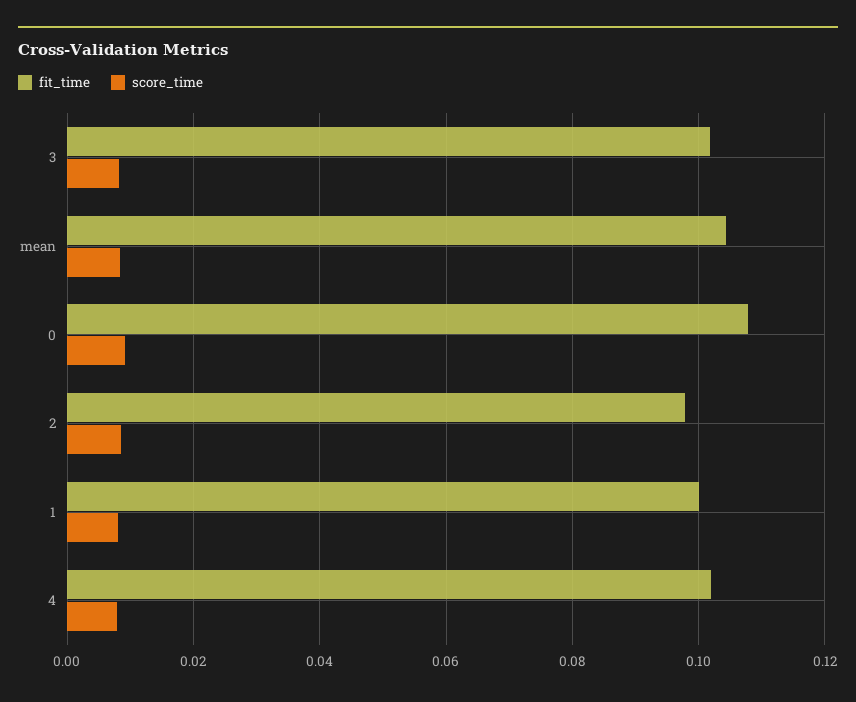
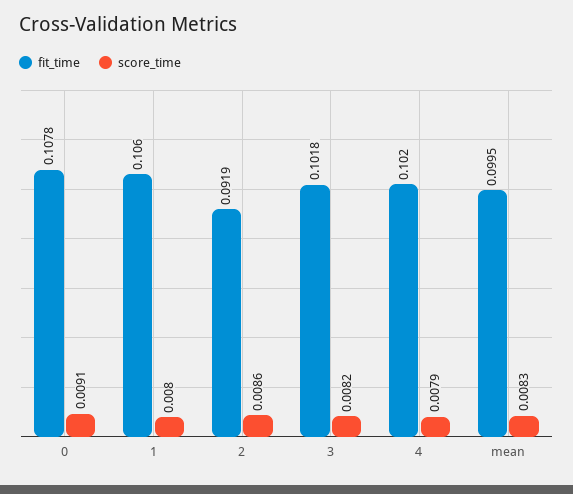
  {
    "fit_time": {
      "3": 0.1018,
-     "mean": 0.104,
+     "mean": 0.0995,
      "0": 0.1078,
-     "2": 0.098,
+     "2": 0.0919,
-     "1": 0.1,
+     "1": 0.106,
      "4": 0.102
    },
    "score_time": {
      "3": 0.0082,
      "mean": 0.0083,
      "0": 0.0091,
      "2": 0.0086,
      "1": 0.008,
      "4": 0.0079
    }
  }

